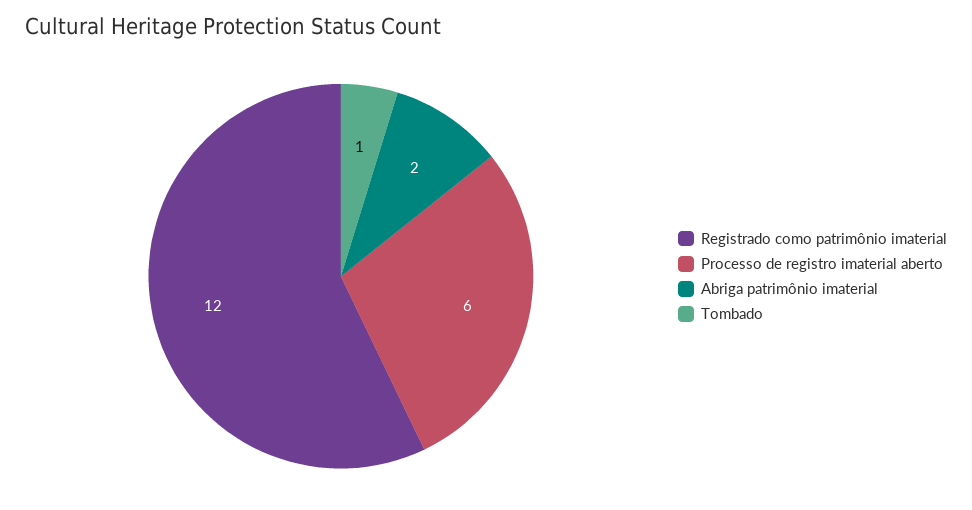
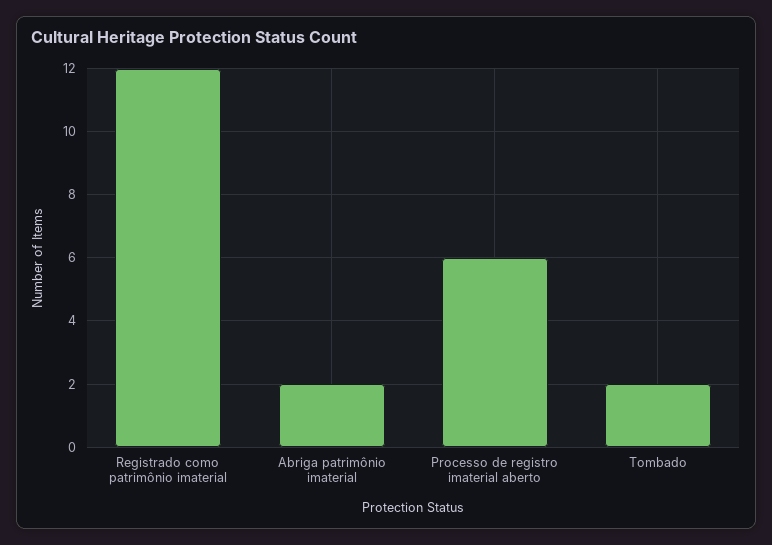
  {
    "Registrado como patrimônio imaterial": 12,
    "Processo de registro imaterial aberto": 6,
    "Abriga patrimônio imaterial": 2,
-   "Tombado": 1
+   "Tombado": 2
  }

